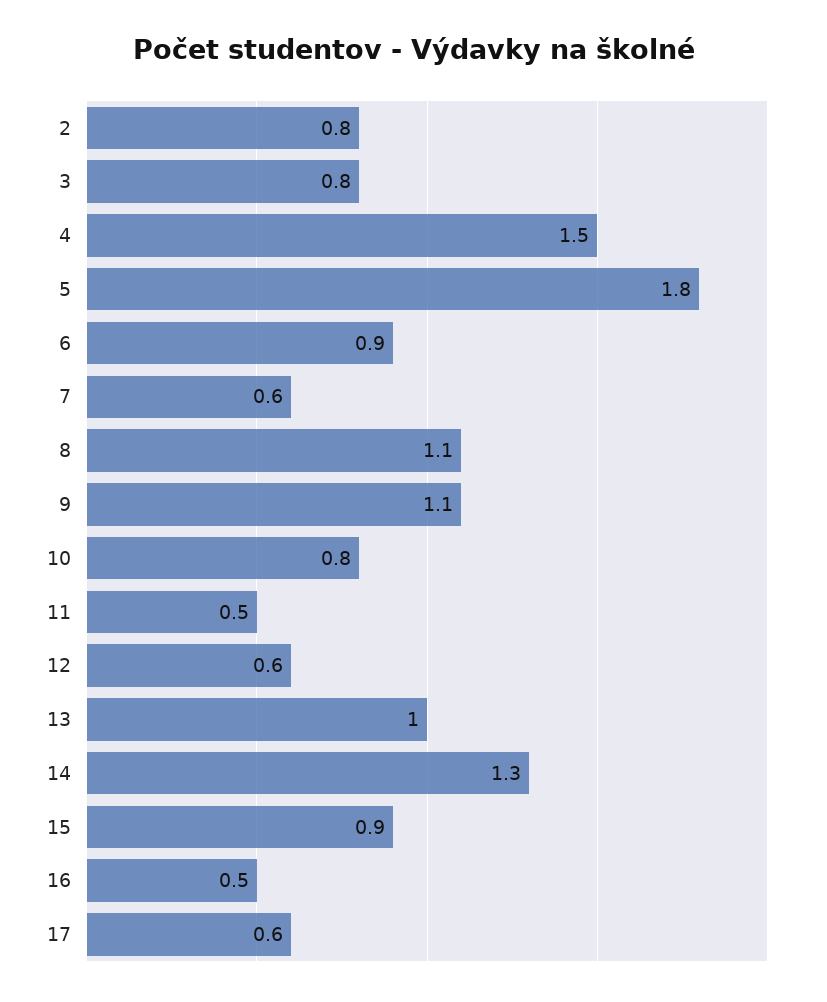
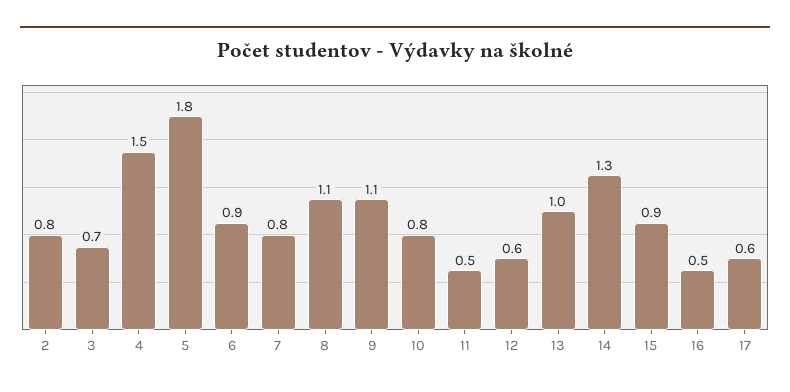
  {
    "2": 0.8,
-   "3": 0.8,
+   "3": 0.7,
    "4": 1.5,
    "5": 1.8,
    "6": 0.9,
-   "7": 0.6,
+   "7": 0.8,
    "8": 1.1,
    "9": 1.1,
    "10": 0.8,
    "11": 0.5,
    "12": 0.6,
    "13": 1,
    "14": 1.3,
    "15": 0.9,
    "16": 0.5,
    "17": 0.6
  }

